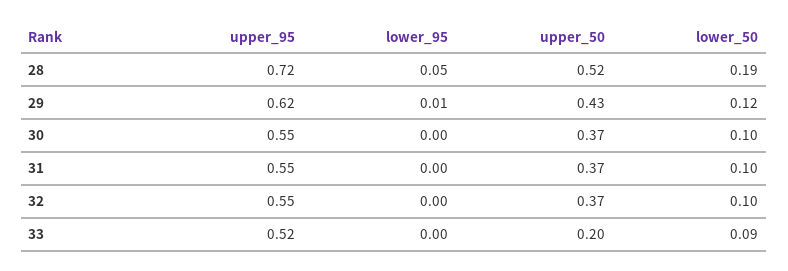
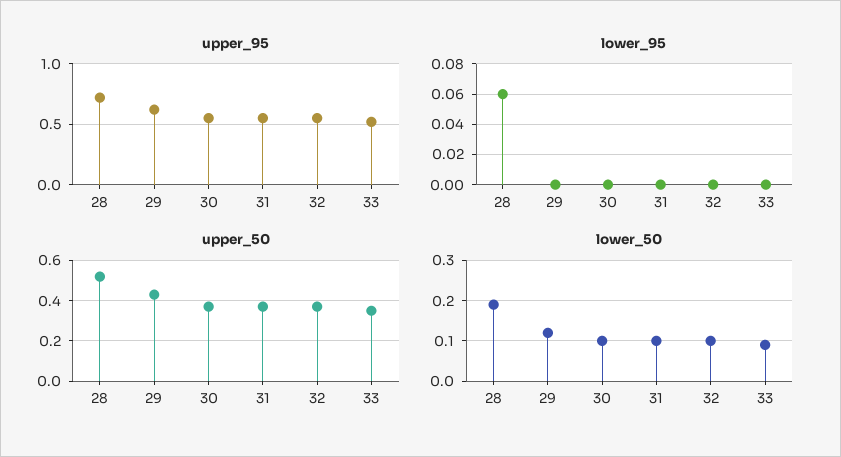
  {
    "upper_95": {
      "28": 0.72,
      "29": 0.62,
      "30": 0.55,
      "31": 0.55,
      "32": 0.55,
      "33": 0.52
    },
    "lower_95": {
-     "28": 0.05,
+     "28": 0.06,
-     "29": 0.01,
+     "29": 0,
      "30": 0,
      "31": 0,
      "32": 0,
      "33": 0
    },
    "upper_50": {
      "28": 0.52,
      "29": 0.43,
      "30": 0.37,
      "31": 0.37,
      "32": 0.37,
-     "33": 0.2
+     "33": 0.35
    },
    "lower_50": {
      "28": 0.19,
      "29": 0.12,
      "30": 0.1,
      "31": 0.1,
      "32": 0.1,
      "33": 0.09
    }
  }

